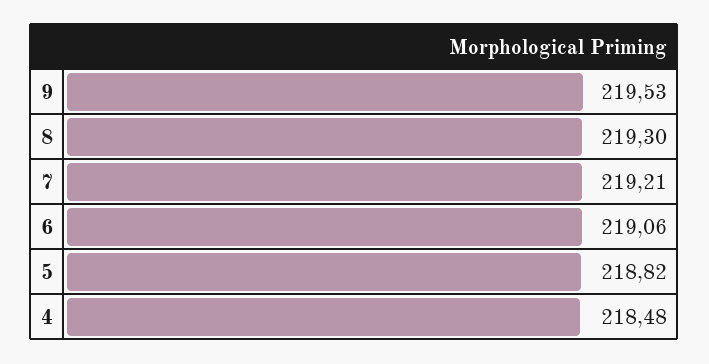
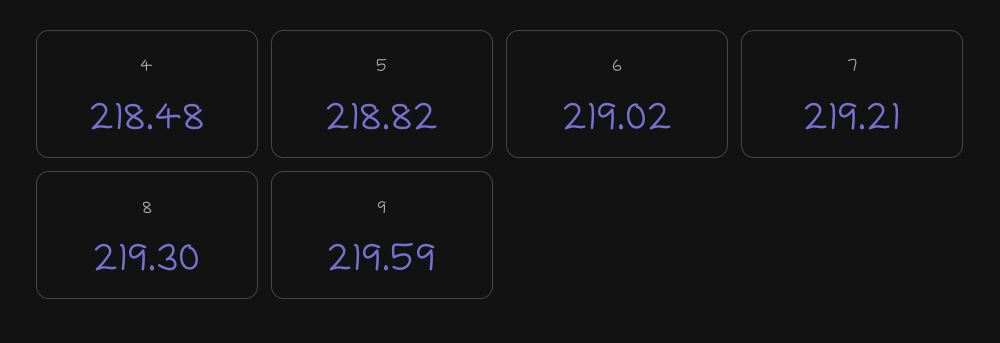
  {
-   "9": 219.53,
+   "9": 219.59,
    "8": 219.3,
    "7": 219.21,
-   "6": 219.06,
+   "6": 219.02,
    "5": 218.82,
    "4": 218.48
  }

